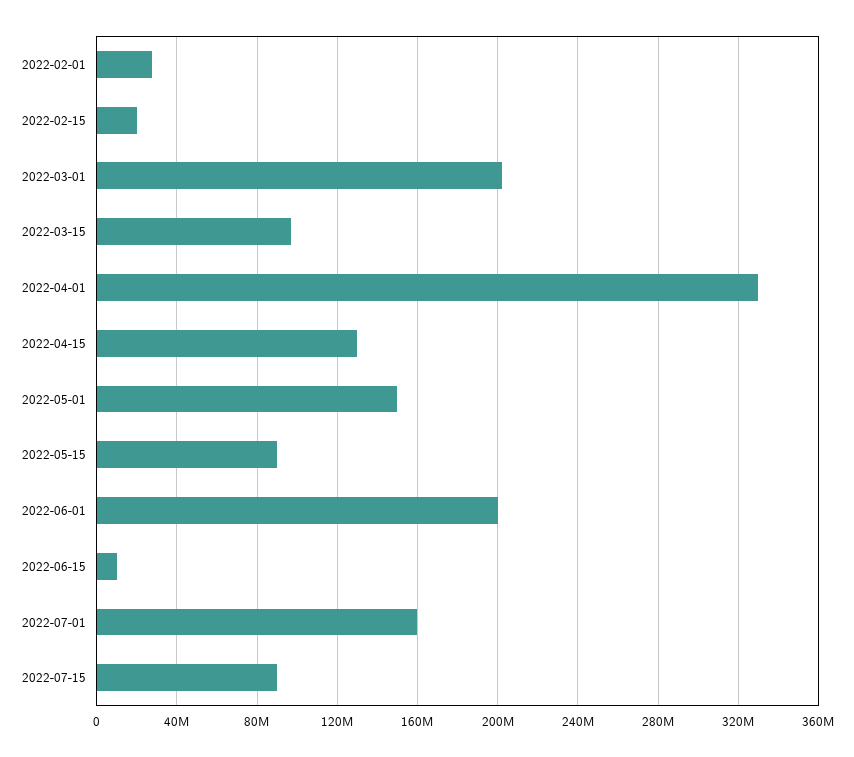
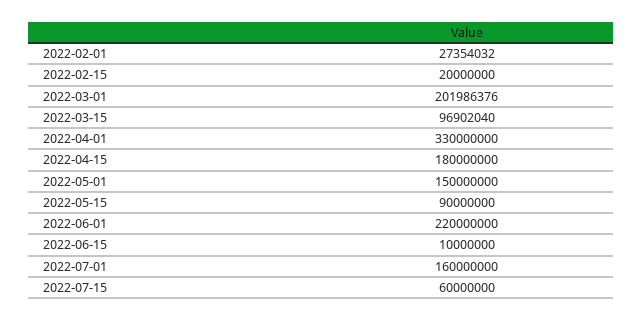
  {
    "2022-02-01": 27354032,
    "2022-02-15": 20000000,
    "2022-03-01": 201986376,
    "2022-03-15": 96902040,
    "2022-04-01": 330000000,
-   "2022-04-15": 130000000,
+   "2022-04-15": 180000000,
    "2022-05-01": 150000000,
    "2022-05-15": 90000000,
-   "2022-06-01": 200000000,
+   "2022-06-01": 220000000,
    "2022-06-15": 10000000,
    "2022-07-01": 160000000,
-   "2022-07-15": 90000000
+   "2022-07-15": 60000000
  }

